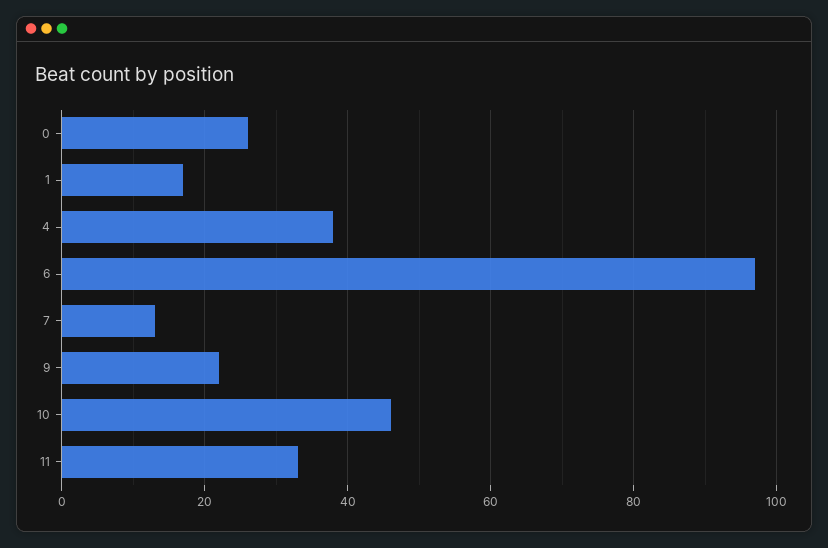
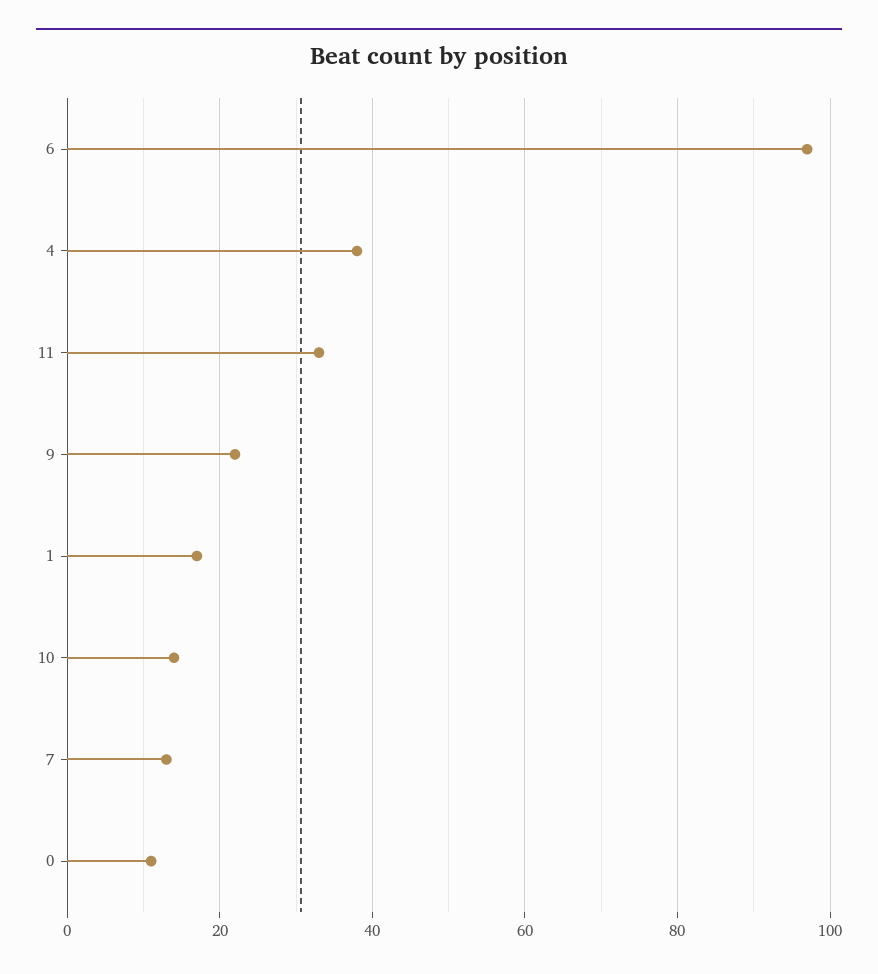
  {
-   "0": 25,
+   "0": 10,
    "1": 15,
    "4": 40,
    "6": 95,
    "7": 15,
    "9": 20,
-   "10": 45,
+   "10": 15,
    "11": 35
  }

